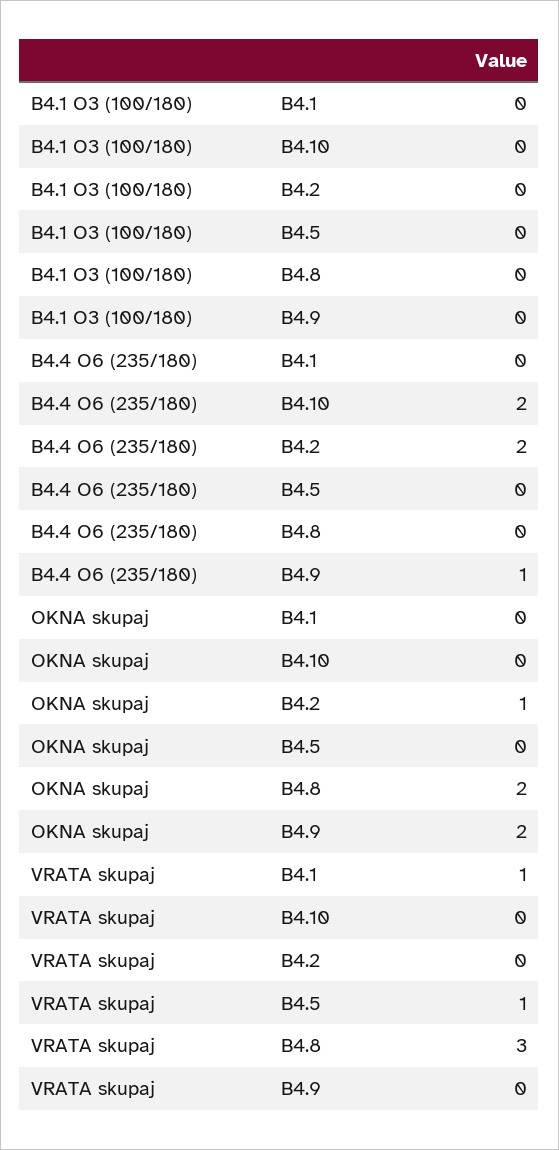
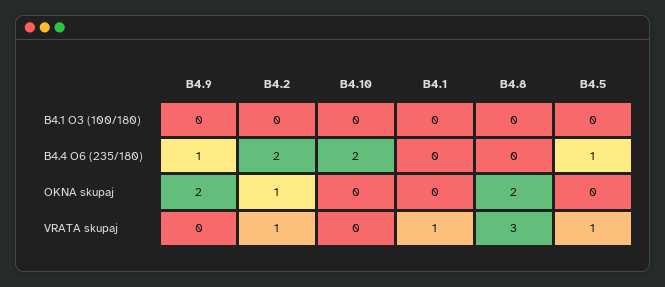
  {
    "B4.1 O3 (100/180)": {
      "B4.1": 0,
      "B4.10": 0,
      "B4.2": 0,
      "B4.5": 0,
      "B4.8": 0,
      "B4.9": 0
    },
    "B4.4 O6 (235/180)": {
      "B4.1": 0,
      "B4.10": 2,
      "B4.2": 2,
-     "B4.5": 0,
+     "B4.5": 1,
      "B4.8": 0,
      "B4.9": 1
    },
    "OKNA skupaj": {
      "B4.1": 0,
      "B4.10": 0,
      "B4.2": 1,
      "B4.5": 0,
      "B4.8": 2,
      "B4.9": 2
    },
    "VRATA skupaj": {
      "B4.1": 1,
      "B4.10": 0,
-     "B4.2": 0,
+     "B4.2": 1,
      "B4.5": 1,
      "B4.8": 3,
      "B4.9": 0
    }
  }

